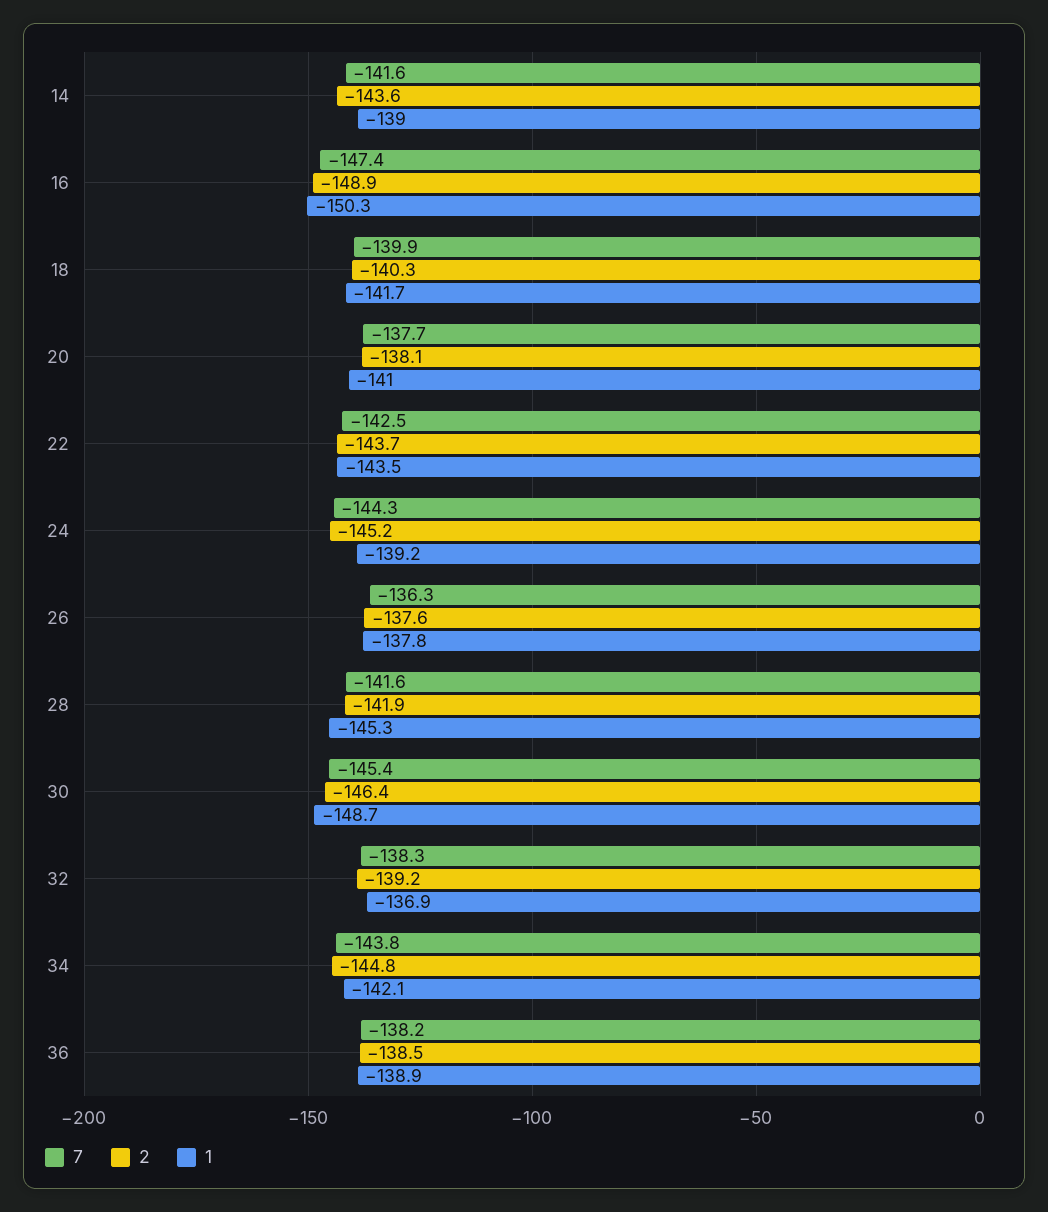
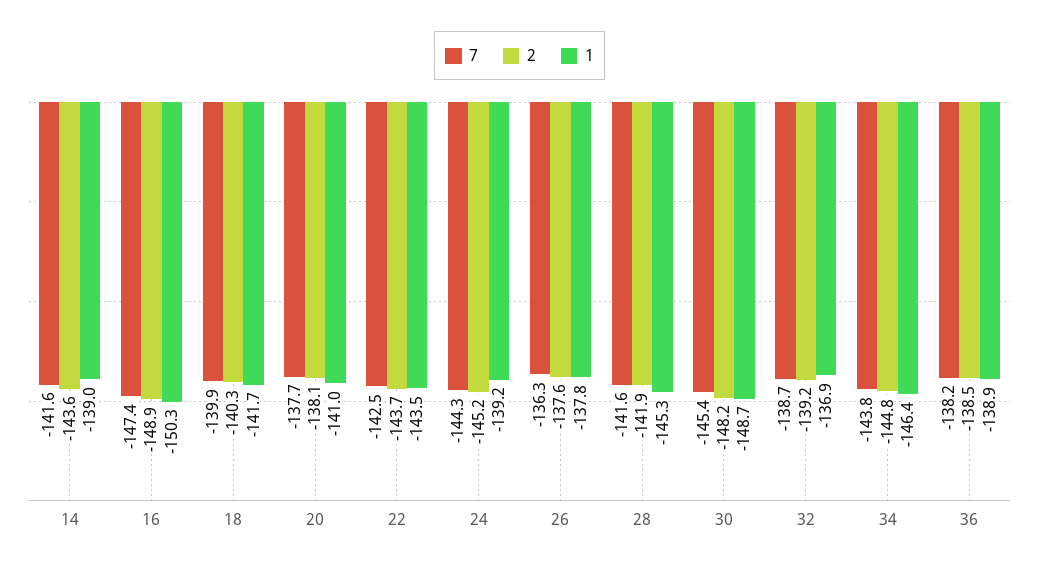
  {
    "7": {
      "14": -141.6,
      "16": -147.4,
      "18": -139.9,
      "20": -137.7,
      "22": -142.5,
      "24": -144.3,
      "26": -136.3,
      "28": -141.6,
      "30": -145.4,
-     "32": -138.3,
+     "32": -138.7,
      "34": -143.8,
      "36": -138.2
    },
    "2": {
      "14": -143.6,
      "16": -148.9,
      "18": -140.3,
      "20": -138.1,
      "22": -143.7,
      "24": -145.2,
      "26": -137.6,
      "28": -141.9,
-     "30": -146.4,
+     "30": -148.2,
      "32": -139.2,
      "34": -144.8,
      "36": -138.5
    },
    "1": {
      "14": -139,
      "16": -150.3,
      "18": -141.7,
      "20": -141,
      "22": -143.5,
      "24": -139.2,
      "26": -137.8,
      "28": -145.3,
      "30": -148.7,
      "32": -136.9,
-     "34": -142.1,
+     "34": -146.4,
      "36": -138.9
    }
  }

